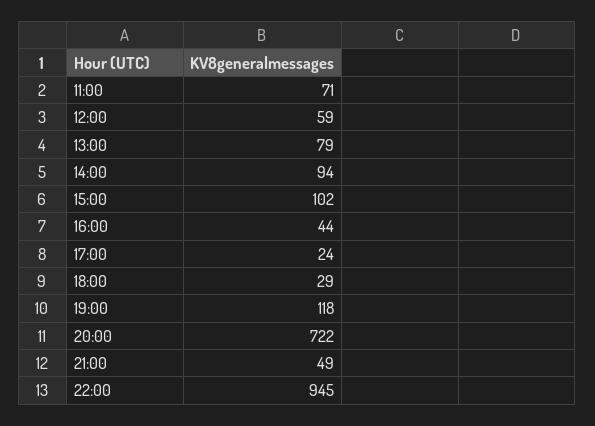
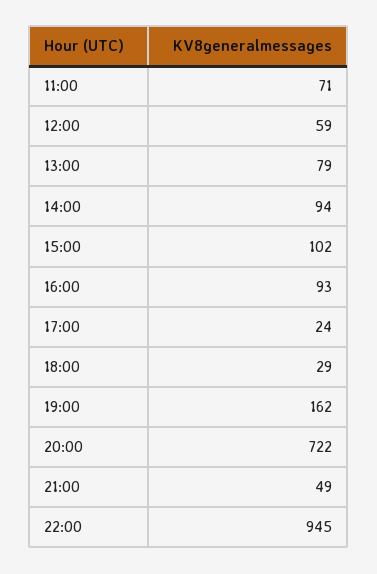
  {
    "11:00": 71,
    "12:00": 59,
    "13:00": 79,
    "14:00": 94,
    "15:00": 102,
-   "16:00": 44,
+   "16:00": 93,
    "17:00": 24,
    "18:00": 29,
-   "19:00": 118,
+   "19:00": 162,
    "20:00": 722,
    "21:00": 49,
    "22:00": 945
  }

